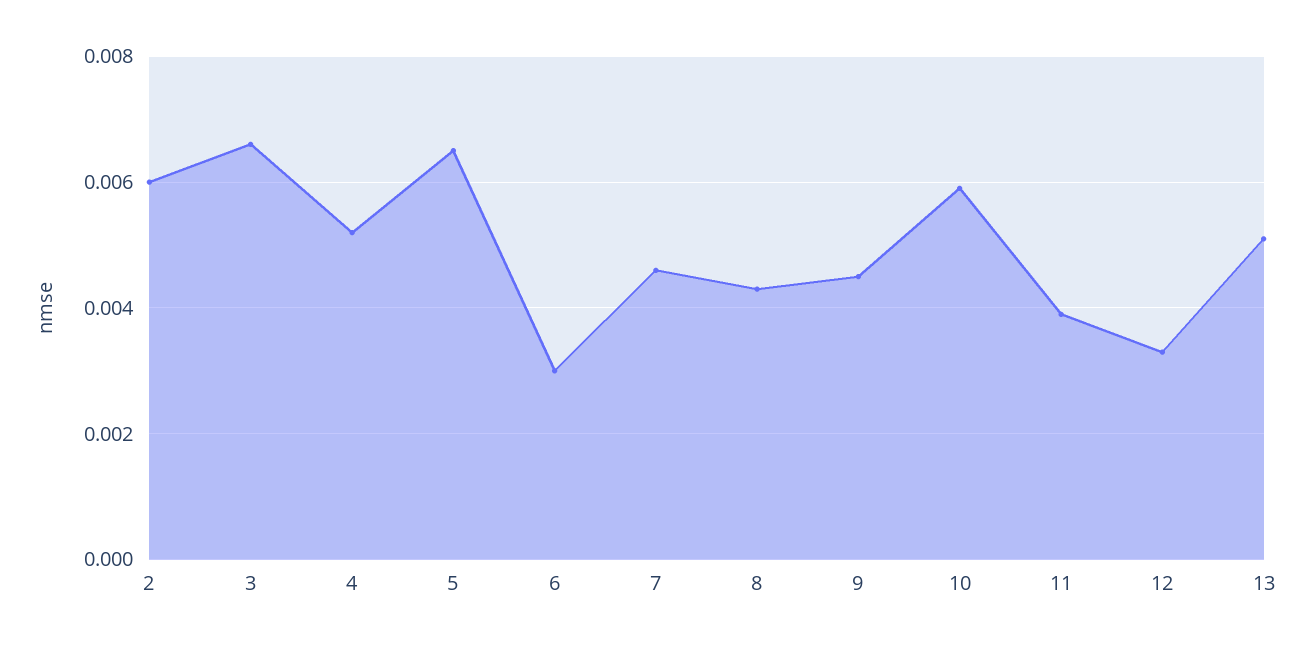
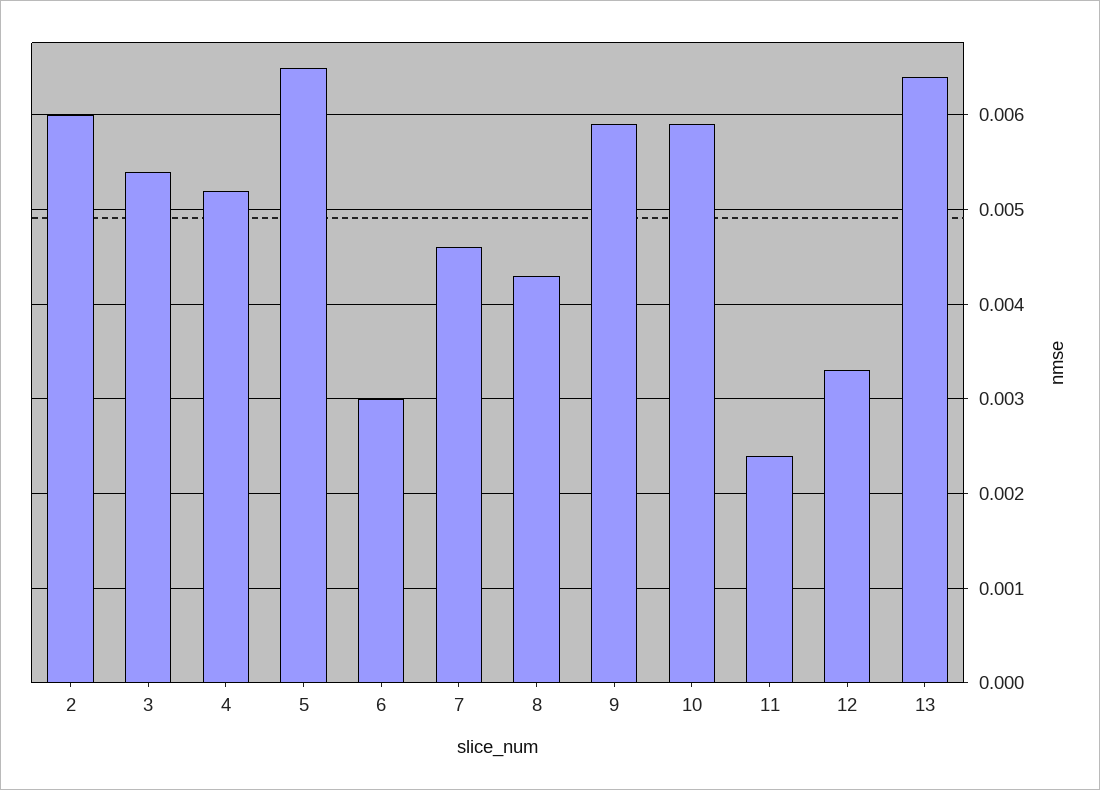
  {
    "2": 0.006,
-   "3": 0.0065,
+   "3": 0.0054,
    "4": 0.0052,
    "5": 0.0065,
    "6": 0.003,
    "7": 0.0046,
    "8": 0.0043,
-   "9": 0.0045,
+   "9": 0.0059,
    "10": 0.0059,
-   "11": 0.004,
+   "11": 0.0024,
    "12": 0.0033,
-   "13": 0.005
+   "13": 0.0064
  }

